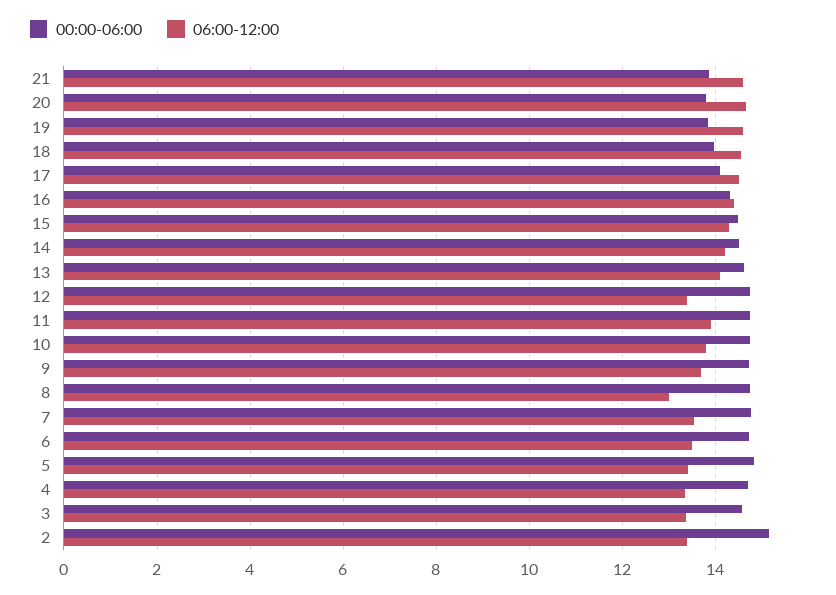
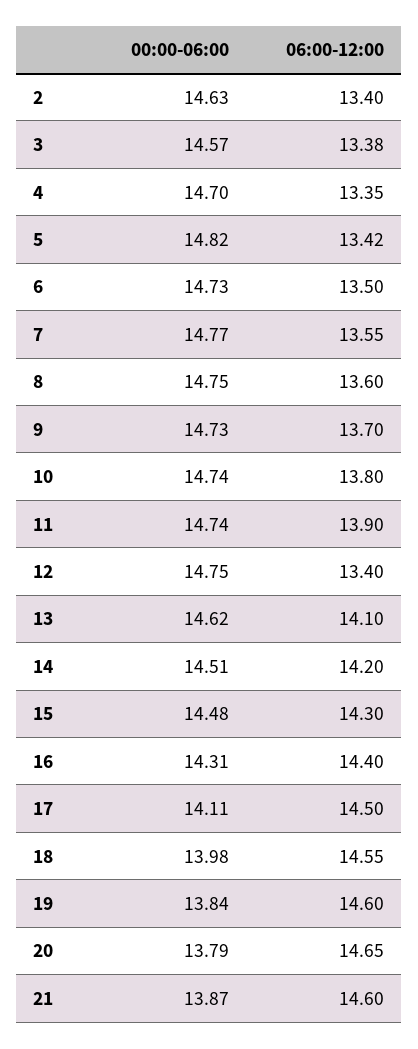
  {
    "00:00-06:00": {
      "21": 13.87,
      "20": 13.79,
      "19": 13.84,
      "18": 13.98,
      "17": 14.11,
      "16": 14.31,
      "15": 14.48,
      "14": 14.51,
      "13": 14.62,
      "12": 14.75,
      "11": 14.74,
      "10": 14.74,
      "9": 14.73,
      "8": 14.75,
      "7": 14.77,
      "6": 14.73,
      "5": 14.82,
      "4": 14.7,
      "3": 14.57,
-     "2": 15.2
+     "2": 14.63
    },
    "06:00-12:00": {
      "21": 14.6,
      "20": 14.65,
      "19": 14.6,
      "18": 14.55,
      "17": 14.5,
      "16": 14.4,
      "15": 14.3,
      "14": 14.2,
      "13": 14.1,
      "12": 13.4,
      "11": 13.9,
      "10": 13.8,
      "9": 13.7,
-     "8": 13,
+     "8": 13.6,
      "7": 13.55,
      "6": 13.5,
      "5": 13.42,
      "4": 13.35,
      "3": 13.38,
      "2": 13.4
    }
  }

